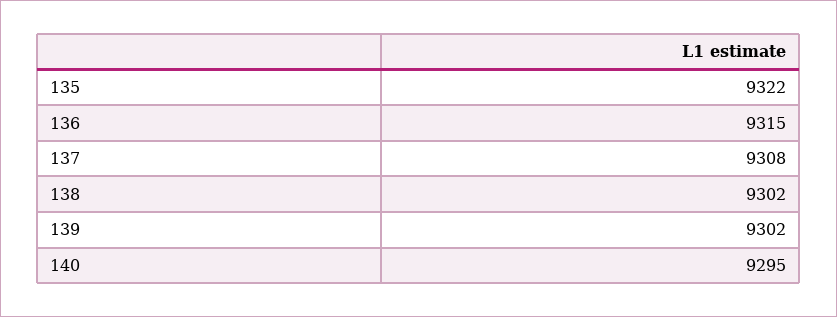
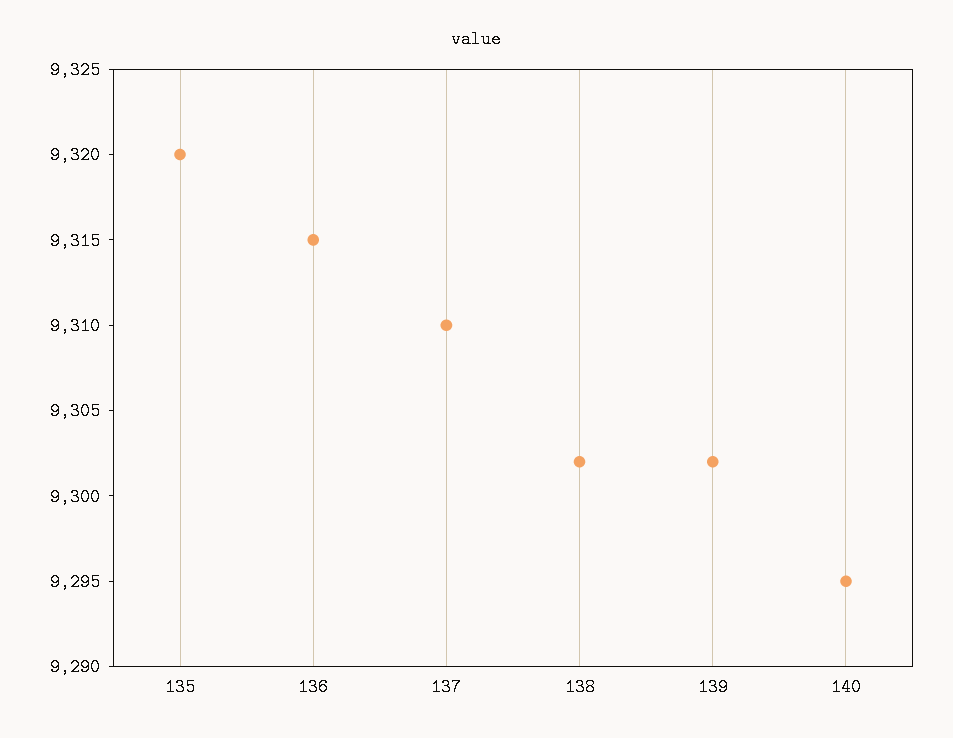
  {
-   "135": 9322,
+   "135": 9320,
    "136": 9315,
-   "137": 9308,
+   "137": 9310,
    "138": 9302,
    "139": 9302,
    "140": 9295
  }

